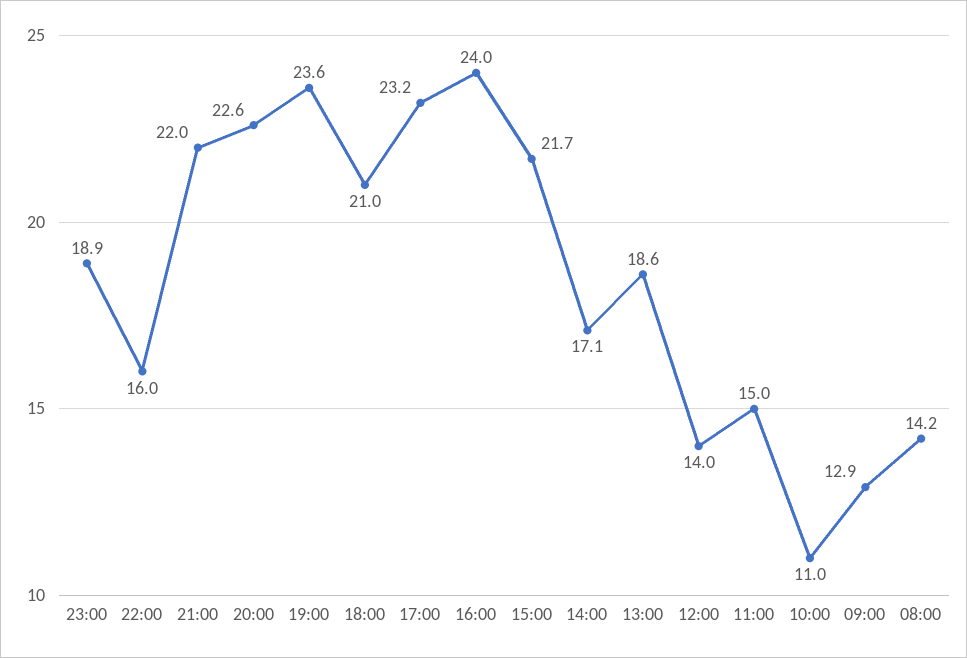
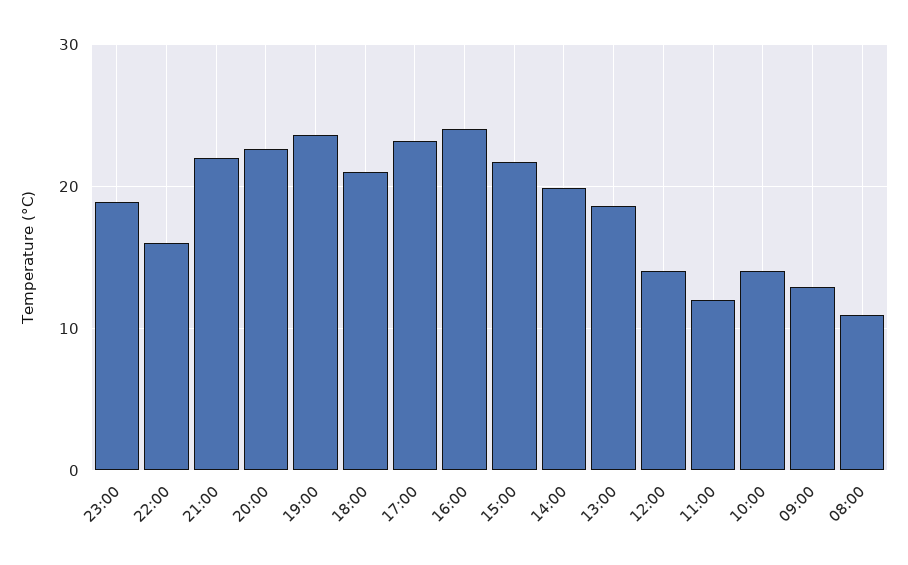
  {
    "23:00": 18.9,
    "22:00": 16,
    "21:00": 22,
    "20:00": 22.6,
    "19:00": 23.6,
    "18:00": 21,
    "17:00": 23.2,
    "16:00": 24,
    "15:00": 21.7,
-   "14:00": 17.1,
+   "14:00": 20,
    "13:00": 18.6,
    "12:00": 14,
-   "11:00": 15,
+   "11:00": 12,
-   "10:00": 11,
+   "10:00": 14,
    "09:00": 12.9,
-   "08:00": 14.2
+   "08:00": 11
  }

